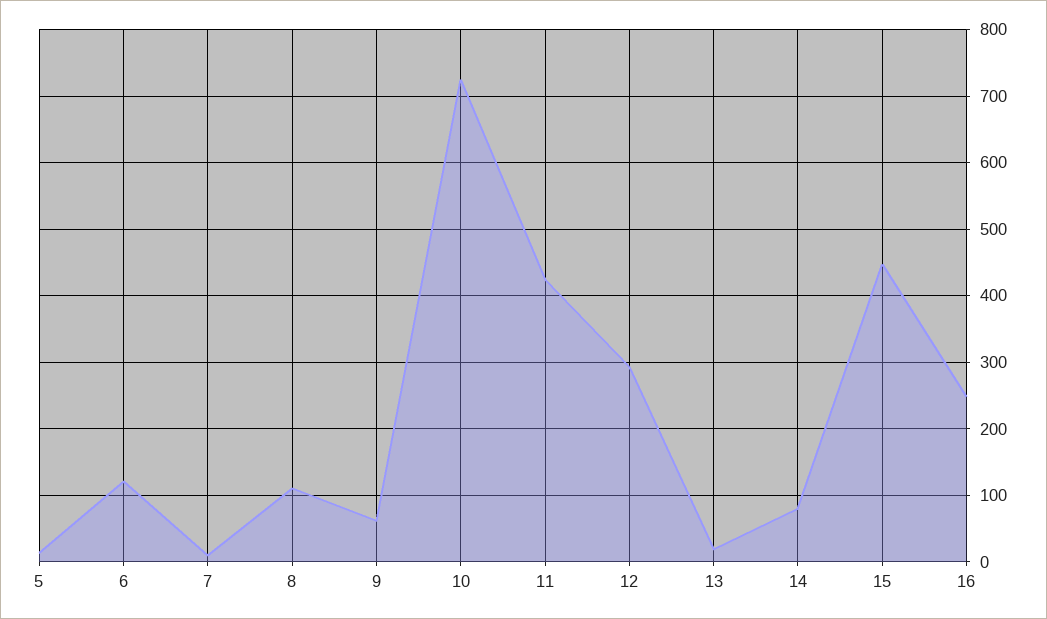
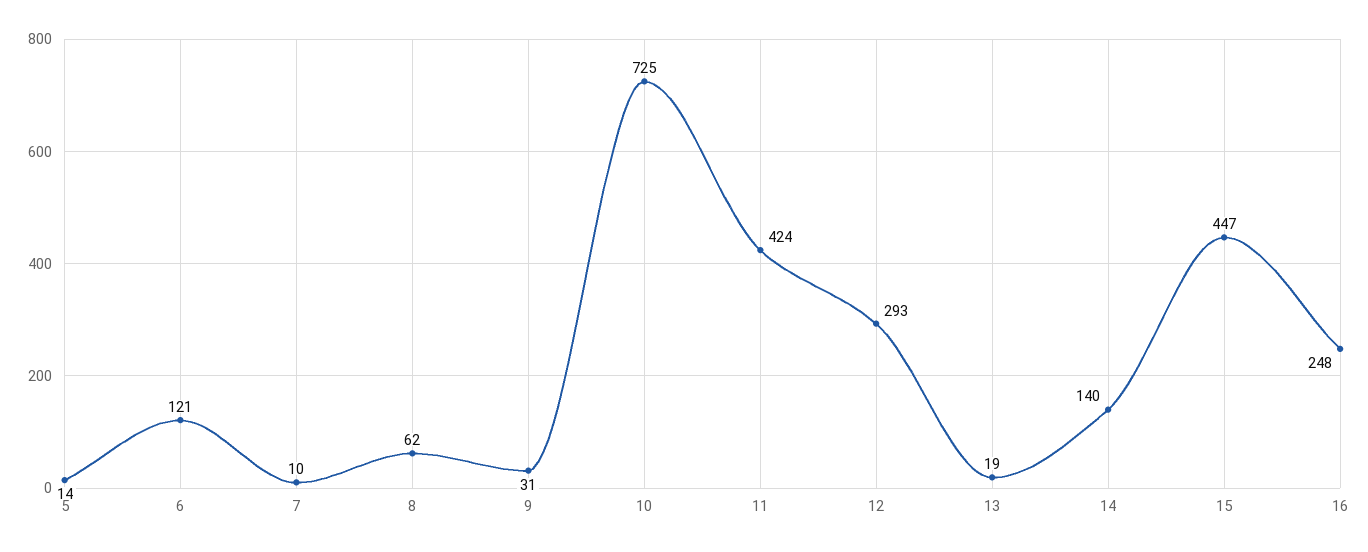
  {
    "5": 14,
    "6": 121,
    "7": 10,
-   "8": 110,
+   "8": 62,
-   "9": 60,
+   "9": 31,
    "10": 725,
    "11": 424,
    "12": 293,
    "13": 19,
-   "14": 80,
+   "14": 140,
    "15": 447,
    "16": 248
  }

